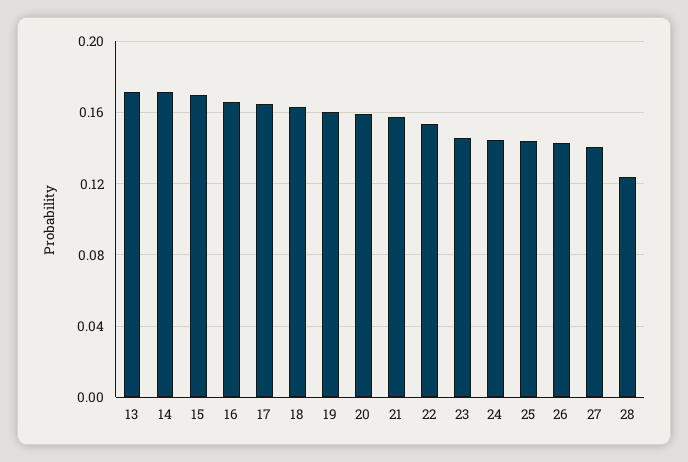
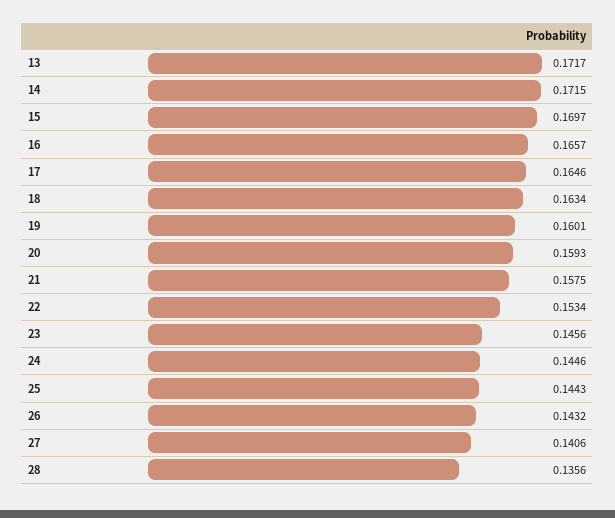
  {
    "13": 0.1717,
    "14": 0.1715,
    "15": 0.1697,
    "16": 0.1657,
    "17": 0.1646,
    "18": 0.1634,
    "19": 0.1601,
    "20": 0.1593,
    "21": 0.1575,
    "22": 0.1534,
    "23": 0.1456,
    "24": 0.1446,
    "25": 0.1443,
    "26": 0.1432,
    "27": 0.1406,
-   "28": 0.125
+   "28": 0.1356
  }

